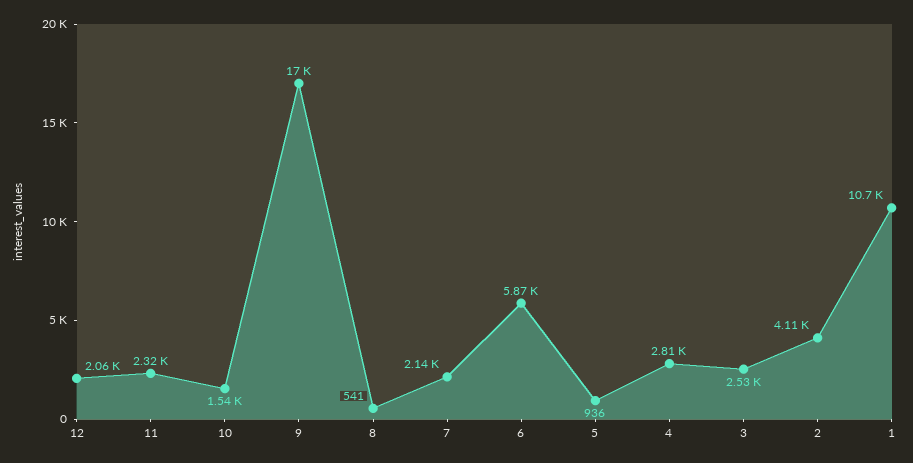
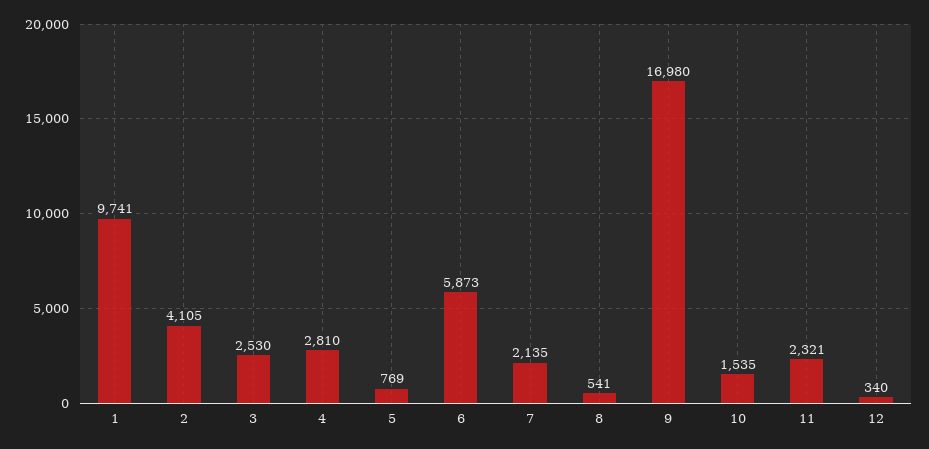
  {
-   "12": 2060,
+   "12": 340,
    "11": 2321,
    "10": 1535,
    "9": 16980,
    "8": 541,
    "7": 2135,
    "6": 5873,
-   "5": 936,
+   "5": 769,
    "4": 2810,
    "3": 2530,
    "2": 4105,
-   "1": 10700
+   "1": 9741
  }

